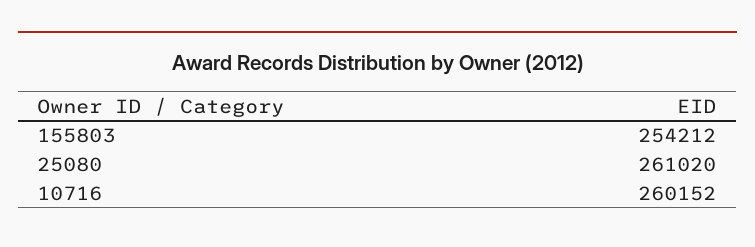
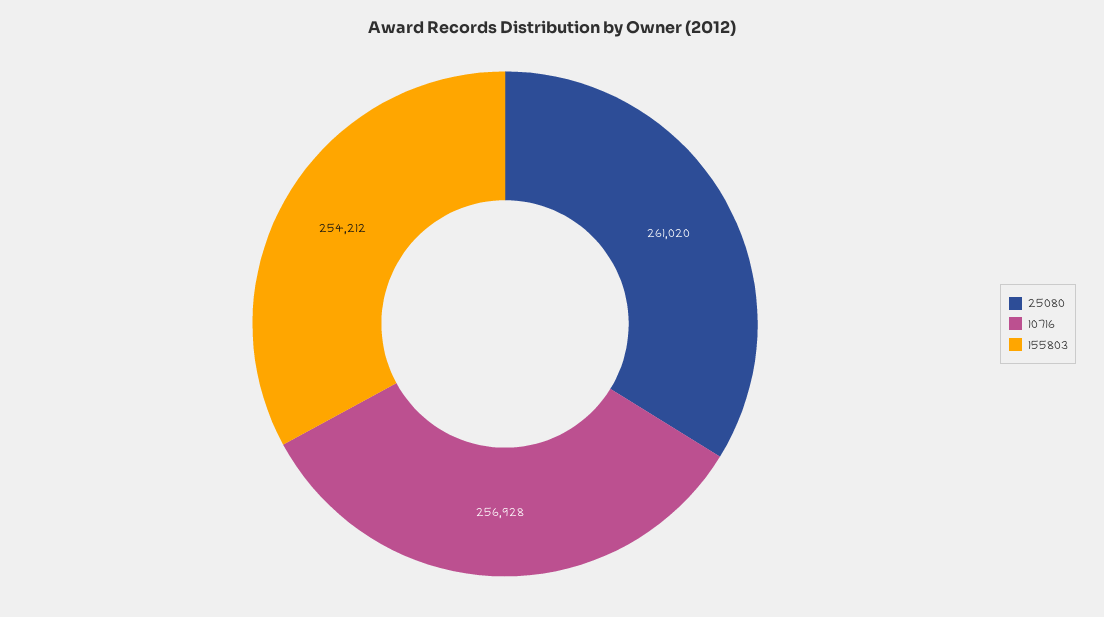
  {
    "155803": 254212,
    "25080": 261020,
-   "10716": 260152
+   "10716": 256928
  }

